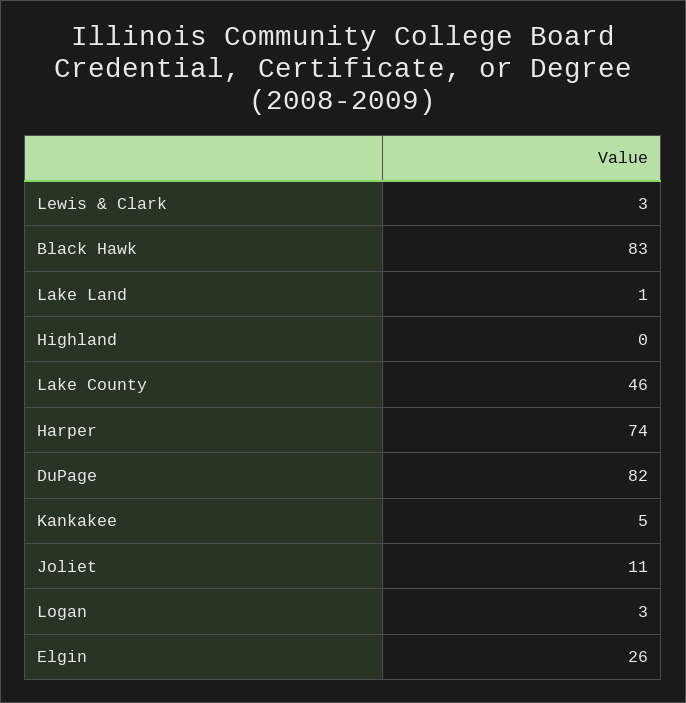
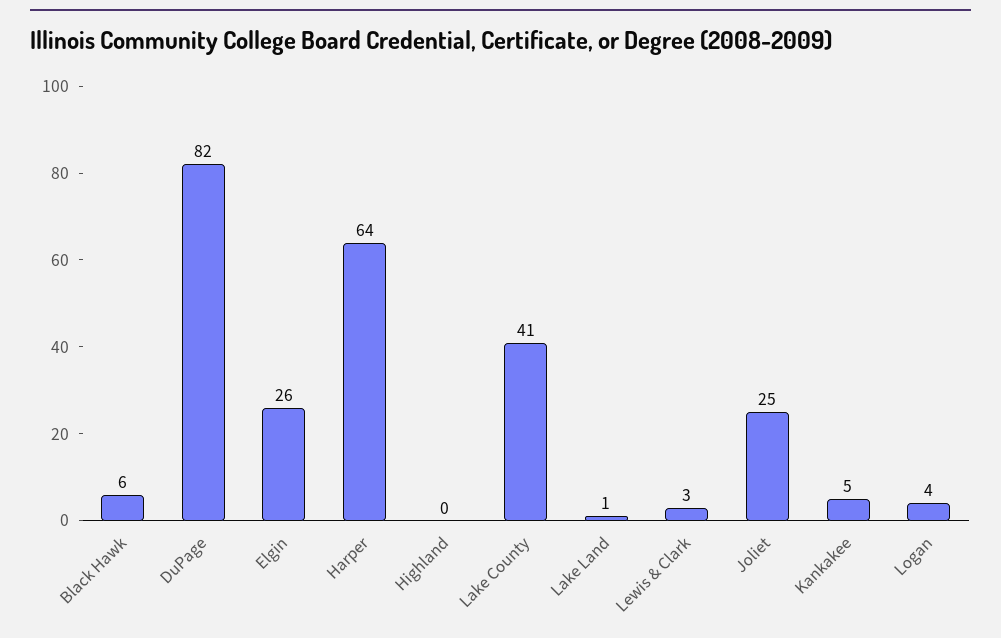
  {
    "Lewis & Clark": 3,
-   "Black Hawk": 83,
+   "Black Hawk": 6,
    "Lake Land": 1,
    "Highland": 0,
-   "Lake County": 46,
+   "Lake County": 41,
-   "Harper": 74,
+   "Harper": 64,
    "DuPage": 82,
    "Kankakee": 5,
-   "Joliet": 11,
+   "Joliet": 25,
-   "Logan": 3,
+   "Logan": 4,
    "Elgin": 26
  }

